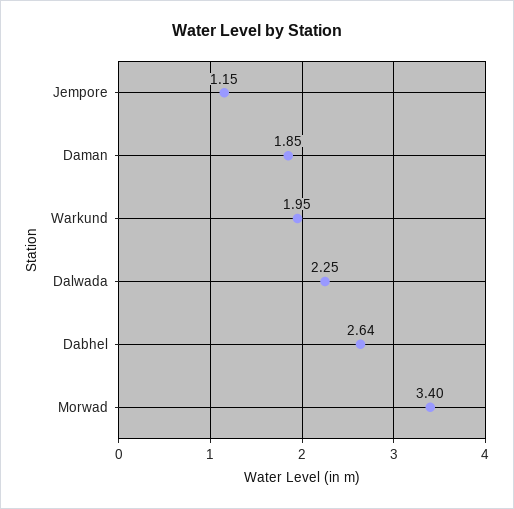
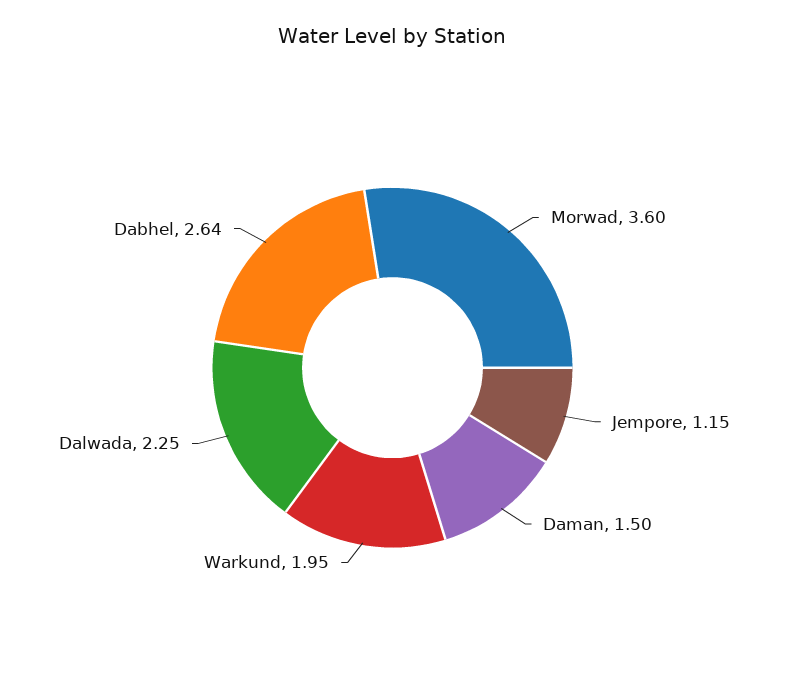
  {
    "Jempore": 1.15,
-   "Daman": 1.85,
+   "Daman": 1.5,
    "Warkund": 1.95,
    "Dalwada": 2.25,
    "Dabhel": 2.64,
-   "Morwad": 3.4
+   "Morwad": 3.6
  }

